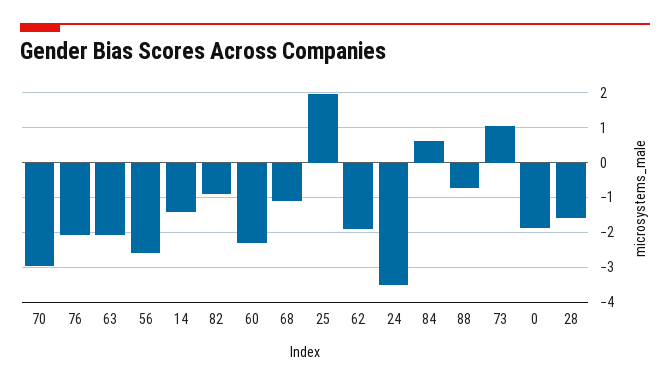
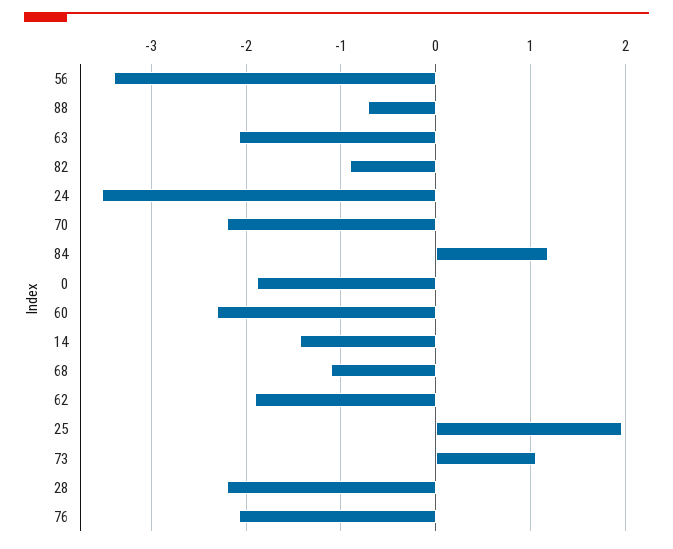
  {
-   "70": -3,
+   "70": -2.2,
    "76": -2.1,
    "63": -2.1,
-   "56": -2.6,
+   "56": -3.4,
    "14": -1.4,
    "82": -0.9,
    "60": -2.3,
    "68": -1.1,
    "25": 2,
    "62": -1.9,
    "24": -3.5,
-   "84": 0.6,
+   "84": 1.2,
    "88": -0.7,
    "73": 1.1,
    "0": -1.9,
-   "28": -1.6
+   "28": -2.2
  }

